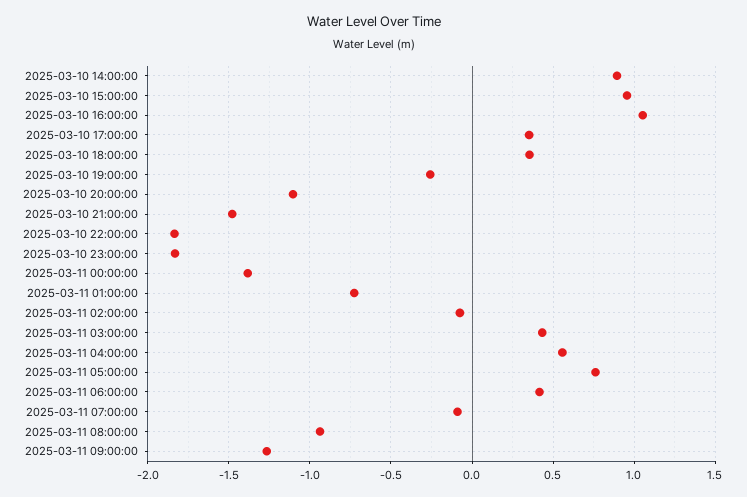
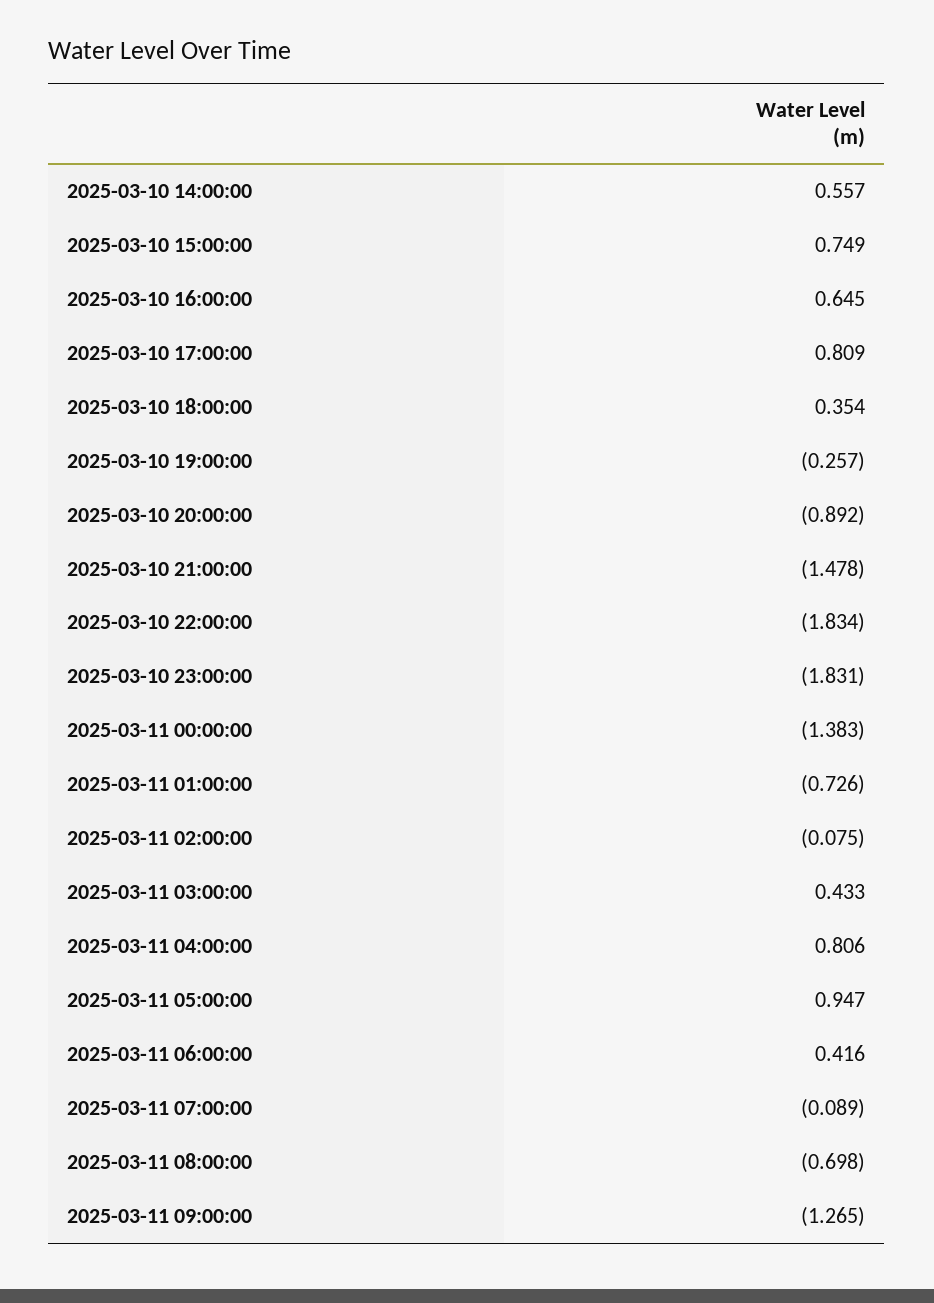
  {
-   "2025-03-10 14:00:00": 0.9,
+   "2025-03-10 14:00:00": 0.557,
-   "2025-03-10 15:00:00": 0.95,
+   "2025-03-10 15:00:00": 0.749,
-   "2025-03-10 16:00:00": 1.05,
+   "2025-03-10 16:00:00": 0.645,
-   "2025-03-10 17:00:00": 0.35,
+   "2025-03-10 17:00:00": 0.809,
    "2025-03-10 18:00:00": 0.354,
    "2025-03-10 19:00:00": -0.257,
-   "2025-03-10 20:00:00": -1.1,
+   "2025-03-10 20:00:00": -0.892,
    "2025-03-10 21:00:00": -1.478,
    "2025-03-10 22:00:00": -1.834,
    "2025-03-10 23:00:00": -1.831,
    "2025-03-11 00:00:00": -1.383,
    "2025-03-11 01:00:00": -0.726,
    "2025-03-11 02:00:00": -0.075,
    "2025-03-11 03:00:00": 0.433,
-   "2025-03-11 04:00:00": 0.55,
+   "2025-03-11 04:00:00": 0.806,
-   "2025-03-11 05:00:00": 0.75,
+   "2025-03-11 05:00:00": 0.947,
    "2025-03-11 06:00:00": 0.416,
    "2025-03-11 07:00:00": -0.089,
-   "2025-03-11 08:00:00": -0.95,
+   "2025-03-11 08:00:00": -0.698,
    "2025-03-11 09:00:00": -1.265
  }

